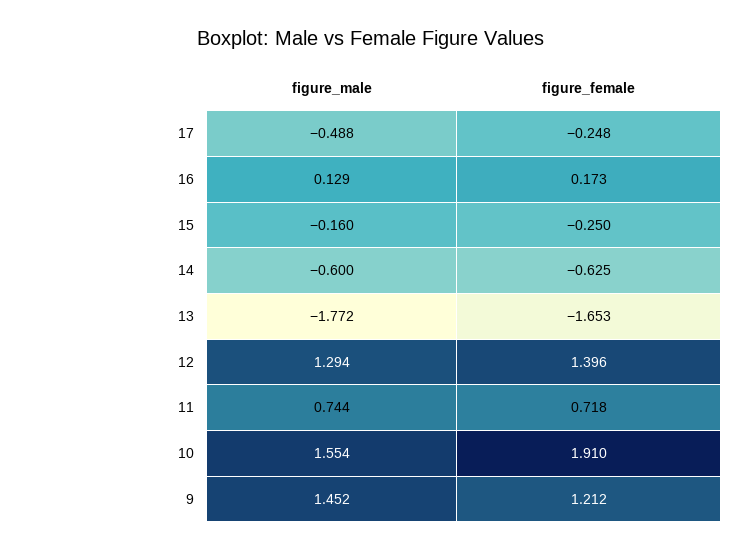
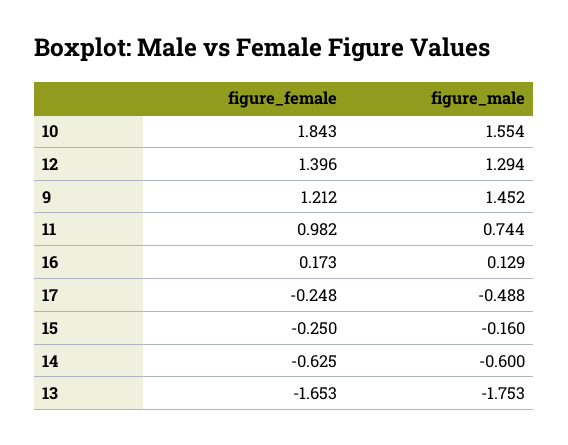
  {
    "figure_male": {
      "17": -0.488,
      "16": 0.129,
      "15": -0.16,
      "14": -0.6,
-     "13": -1.772,
+     "13": -1.753,
      "12": 1.294,
      "11": 0.744,
      "10": 1.554,
      "9": 1.452
    },
    "figure_female": {
      "17": -0.248,
      "16": 0.173,
      "15": -0.25,
      "14": -0.625,
      "13": -1.653,
      "12": 1.396,
-     "11": 0.718,
+     "11": 0.982,
-     "10": 1.91,
+     "10": 1.843,
      "9": 1.212
    }
  }

